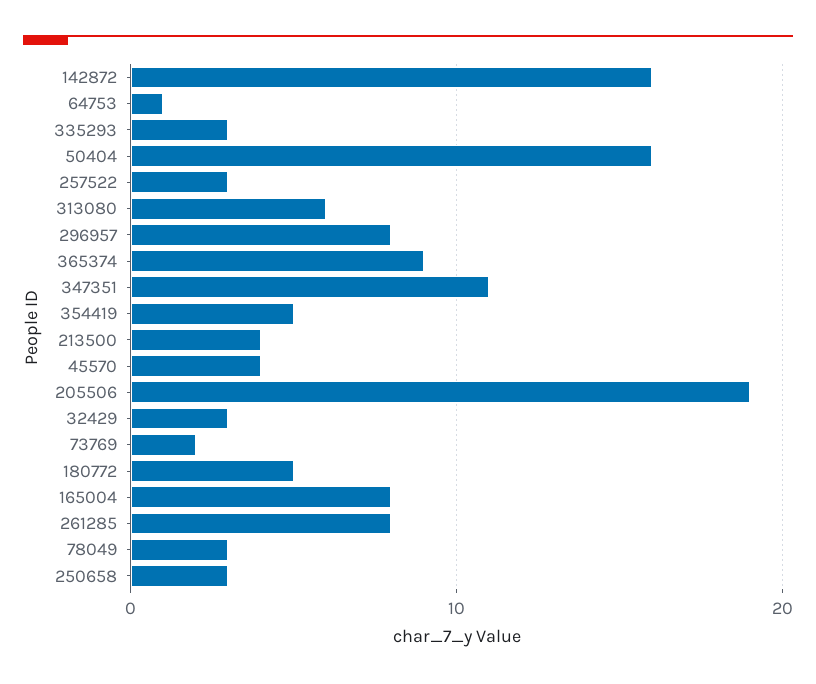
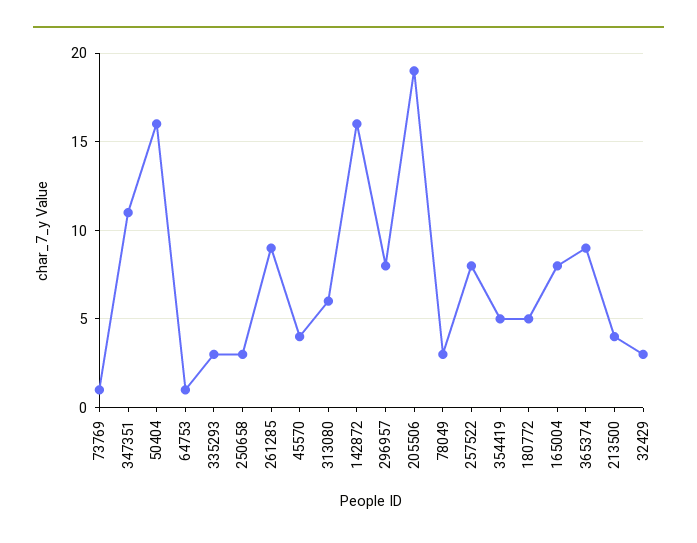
  {
    "142872": 16,
    "64753": 1,
    "335293": 3,
    "50404": 16,
-   "257522": 3,
+   "257522": 8,
    "313080": 6,
    "296957": 8,
    "365374": 9,
    "347351": 11,
    "354419": 5,
    "213500": 4,
    "45570": 4,
    "205506": 19,
    "32429": 3,
-   "73769": 2,
+   "73769": 1,
    "180772": 5,
    "165004": 8,
-   "261285": 8,
+   "261285": 9,
    "78049": 3,
    "250658": 3
  }

